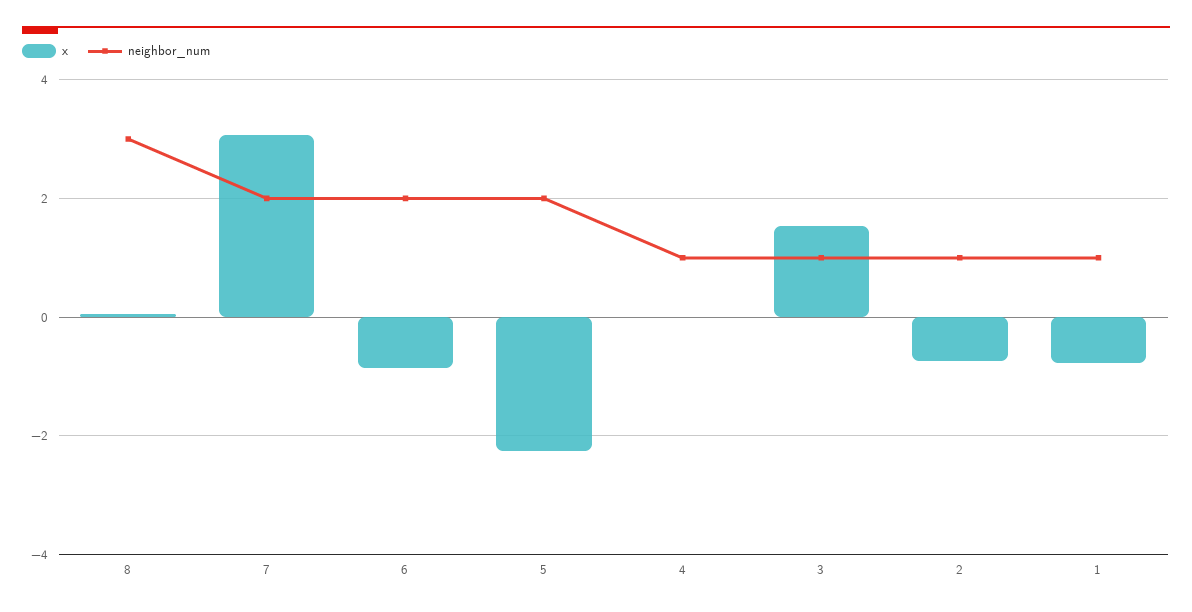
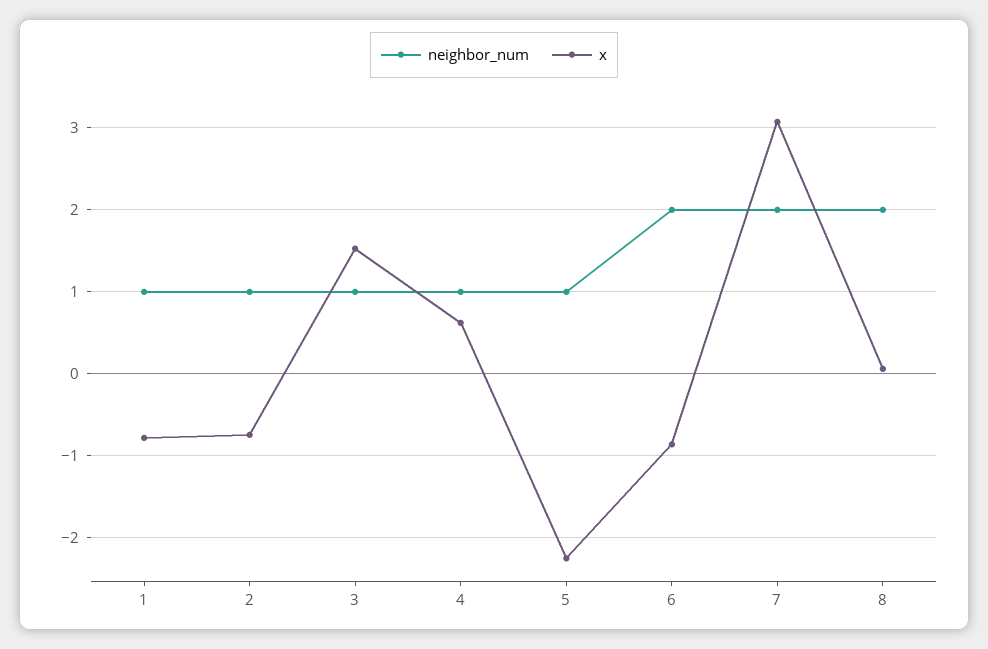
  {
    "x": {
      "8": 0.1,
      "7": 3.1,
      "6": -0.9,
      "5": -2.3,
-     "4": 0,
+     "4": 0.6,
      "3": 1.5,
      "2": -0.7,
      "1": -0.8
    },
    "neighbor_num": {
-     "8": 3,
+     "8": 2,
      "7": 2,
      "6": 2,
-     "5": 2,
+     "5": 1,
      "4": 1,
      "3": 1,
      "2": 1,
      "1": 1
    }
  }

